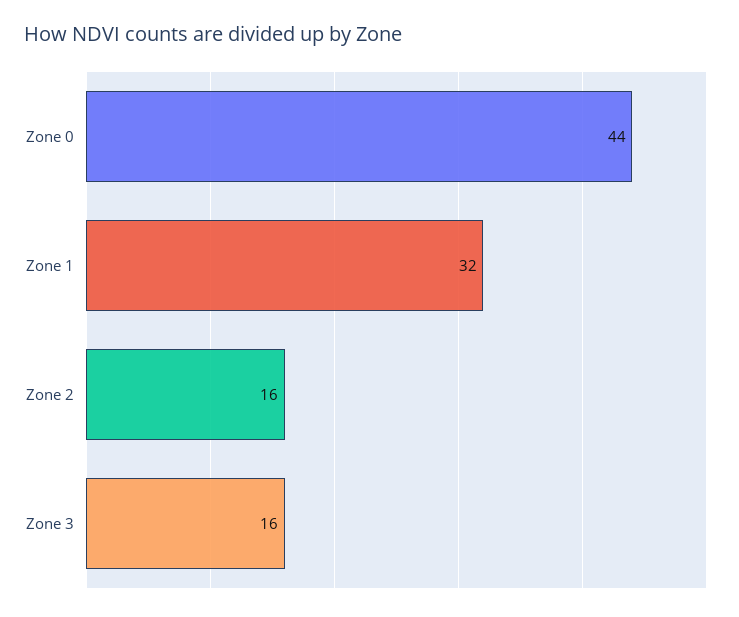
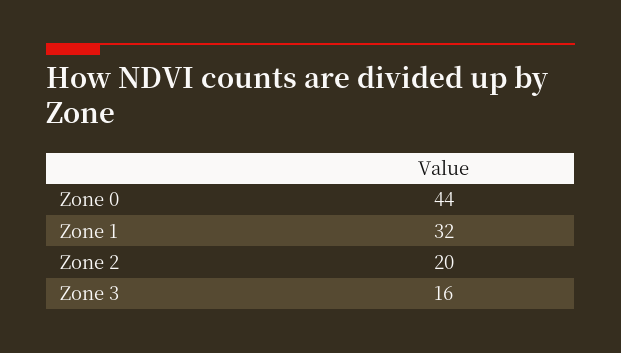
  {
    "Zone 0": 44,
    "Zone 1": 32,
-   "Zone 2": 16,
+   "Zone 2": 20,
    "Zone 3": 16
  }

